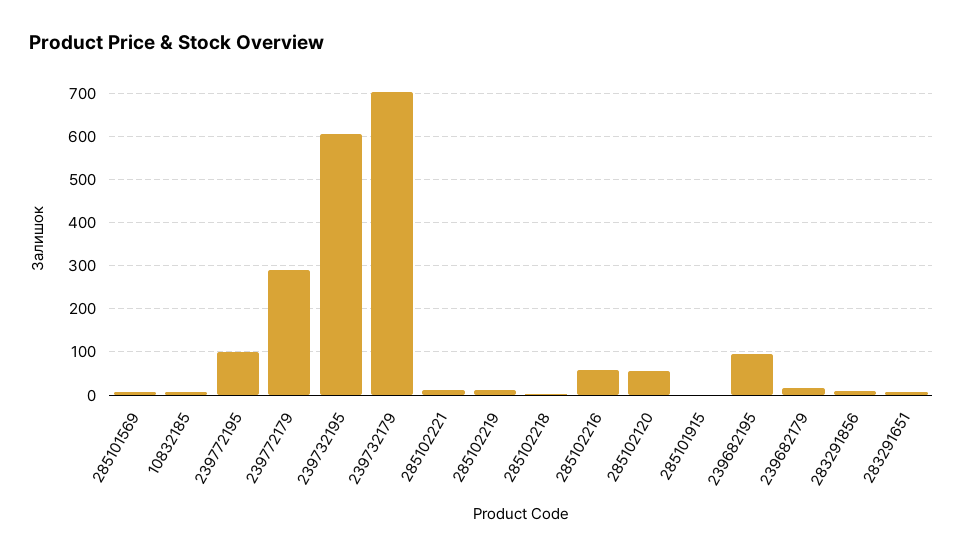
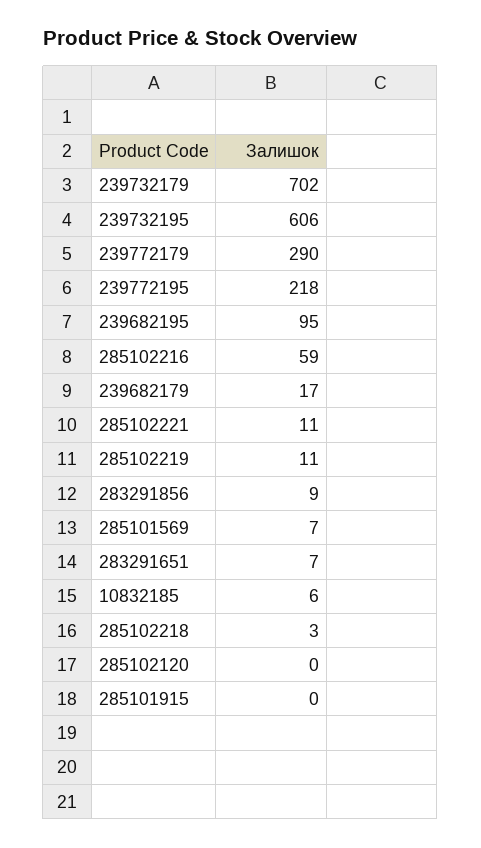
  {
    "285101569": 7,
    "10832185": 6,
-   "239772195": 100,
+   "239772195": 218,
    "239772179": 290,
    "239732195": 606,
    "239732179": 702,
    "285102221": 11,
    "285102219": 11,
    "285102218": 3,
    "285102216": 59,
-   "285102120": 60,
+   "285102120": 0,
    "285101915": 0,
    "239682195": 95,
    "239682179": 17,
    "283291856": 9,
    "283291651": 7
  }

